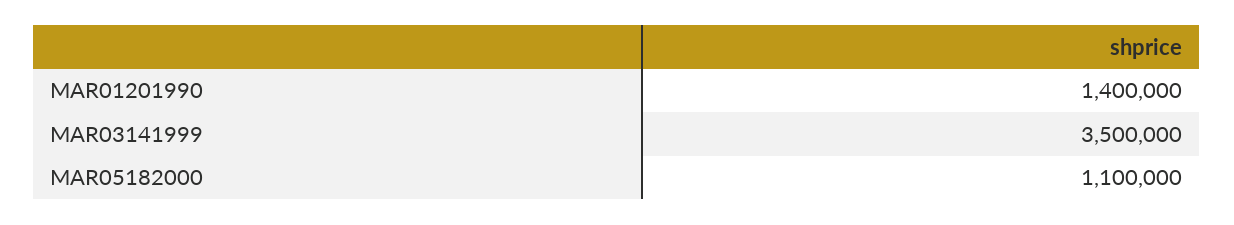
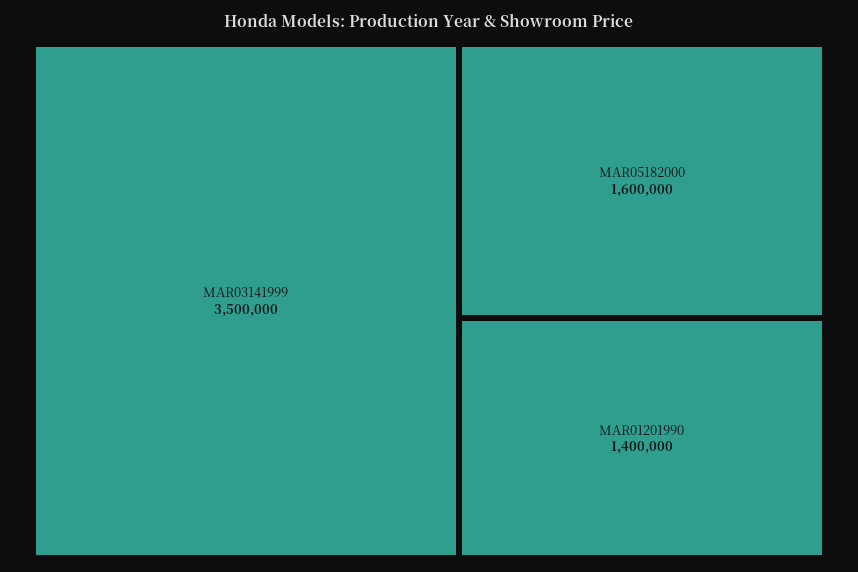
  {
    "MAR01201990": 1400000,
    "MAR03141999": 3500000,
-   "MAR05182000": 1100000
+   "MAR05182000": 1600000
  }

